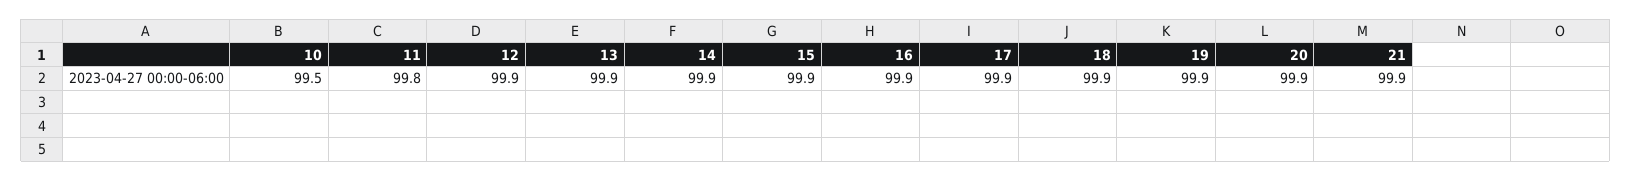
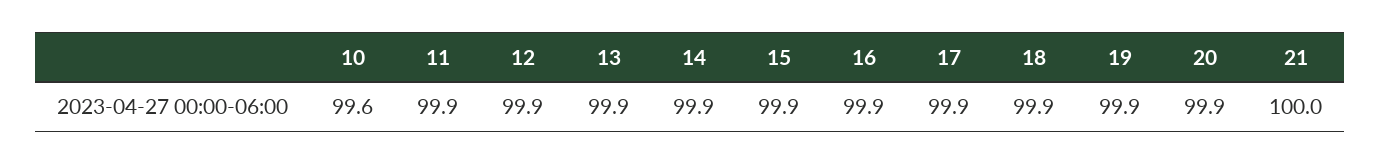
  {
-   "10": 99.5,
+   "10": 99.6,
-   "11": 99.8,
+   "11": 99.9,
    "12": 99.9,
    "13": 99.9,
    "14": 99.9,
    "15": 99.9,
    "16": 99.9,
    "17": 99.9,
    "18": 99.9,
    "19": 99.9,
    "20": 99.9,
-   "21": 99.9
+   "21": 100
  }

